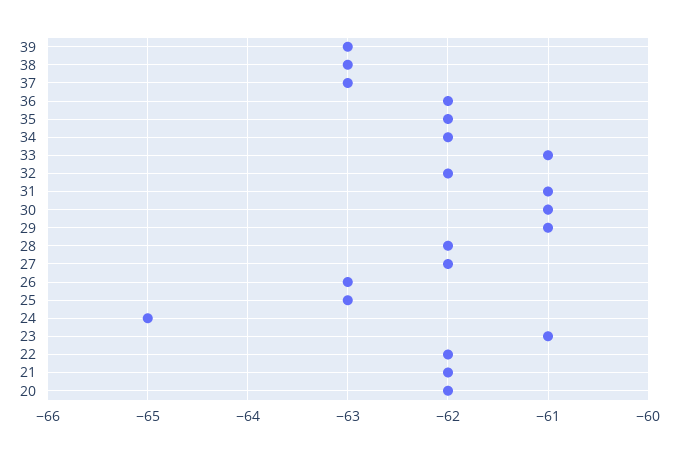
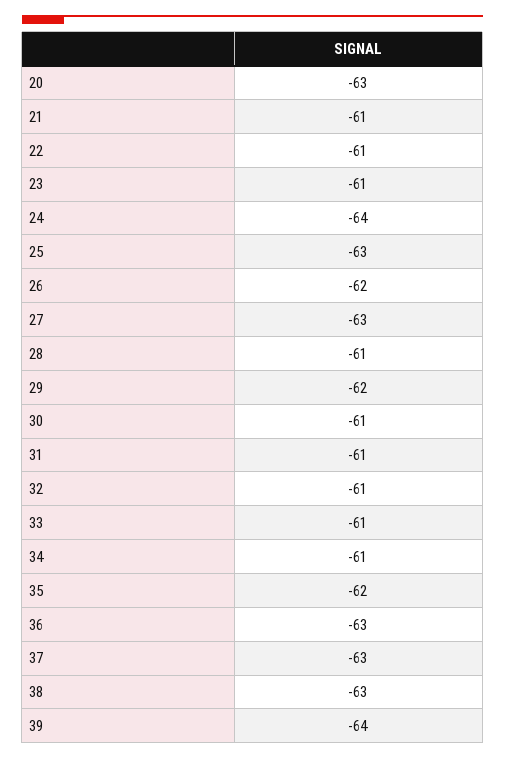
  {
-   "39": -63,
+   "39": -64,
    "38": -63,
    "37": -63,
-   "36": -62,
+   "36": -63,
    "35": -62,
-   "34": -62,
+   "34": -61,
    "33": -61,
-   "32": -62,
+   "32": -61,
    "31": -61,
    "30": -61,
-   "29": -61,
+   "29": -62,
-   "28": -62,
+   "28": -61,
-   "27": -62,
+   "27": -63,
-   "26": -63,
+   "26": -62,
    "25": -63,
-   "24": -65,
+   "24": -64,
    "23": -61,
-   "22": -62,
+   "22": -61,
-   "21": -62,
+   "21": -61,
-   "20": -62
+   "20": -63
  }

